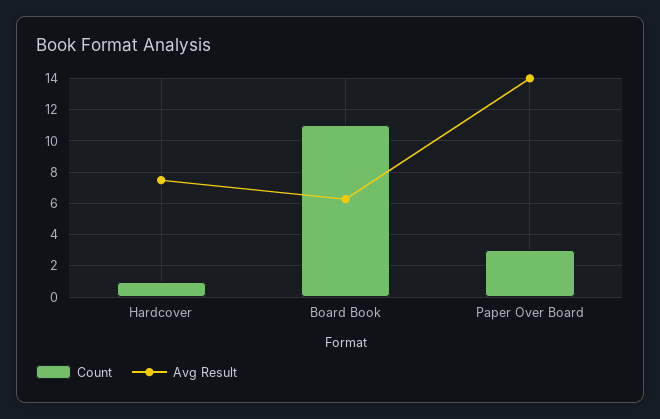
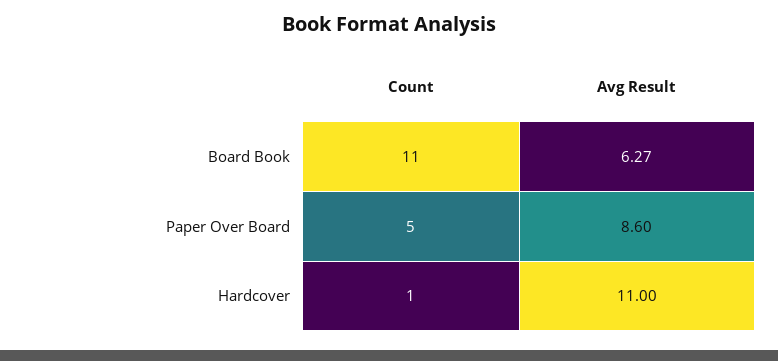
  {
    "Count": {
      "Hardcover": 1,
      "Board Book": 11,
-     "Paper Over Board": 3
+     "Paper Over Board": 5
    },
    "Avg Result": {
-     "Hardcover": 7.5,
+     "Hardcover": 11,
      "Board Book": 6.27,
-     "Paper Over Board": 14
+     "Paper Over Board": 8.6
    }
  }

